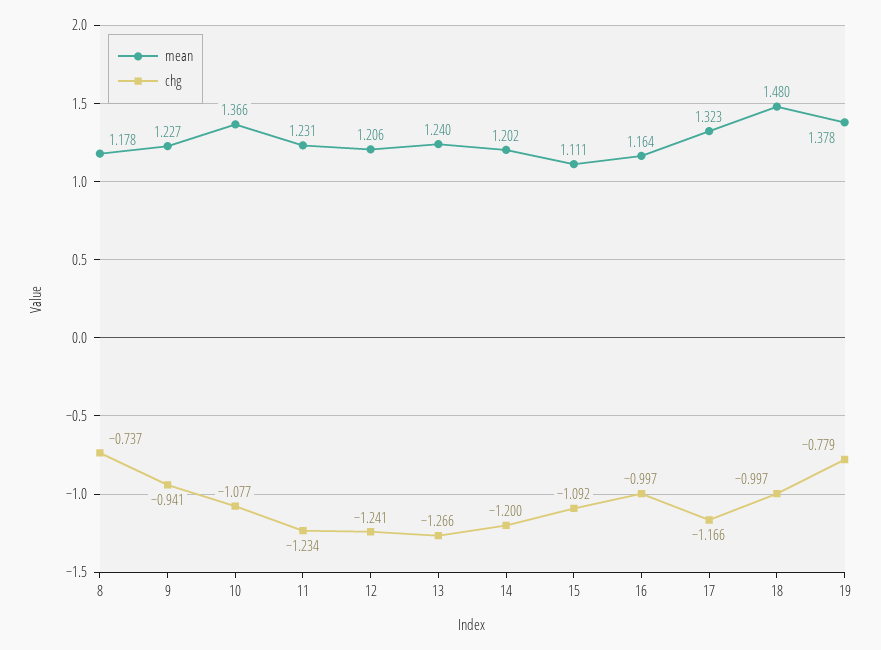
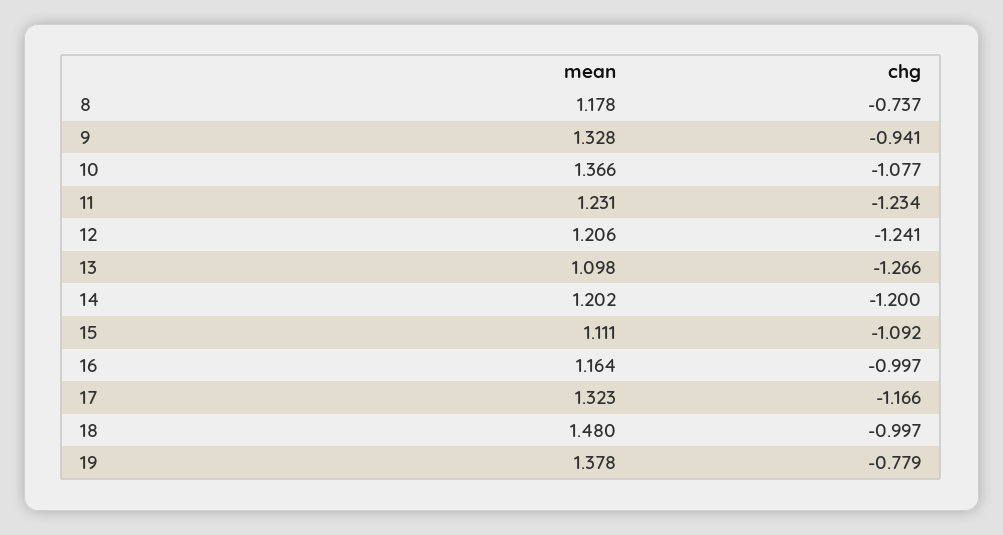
  {
    "mean": {
      "8": 1.178,
-     "9": 1.227,
+     "9": 1.328,
      "10": 1.366,
      "11": 1.231,
      "12": 1.206,
-     "13": 1.24,
+     "13": 1.098,
      "14": 1.202,
      "15": 1.111,
      "16": 1.164,
      "17": 1.323,
      "18": 1.48,
      "19": 1.378
    },
    "chg": {
      "8": -0.737,
      "9": -0.941,
      "10": -1.077,
      "11": -1.234,
      "12": -1.241,
      "13": -1.266,
      "14": -1.2,
      "15": -1.092,
      "16": -0.997,
      "17": -1.166,
      "18": -0.997,
      "19": -0.779
    }
  }

